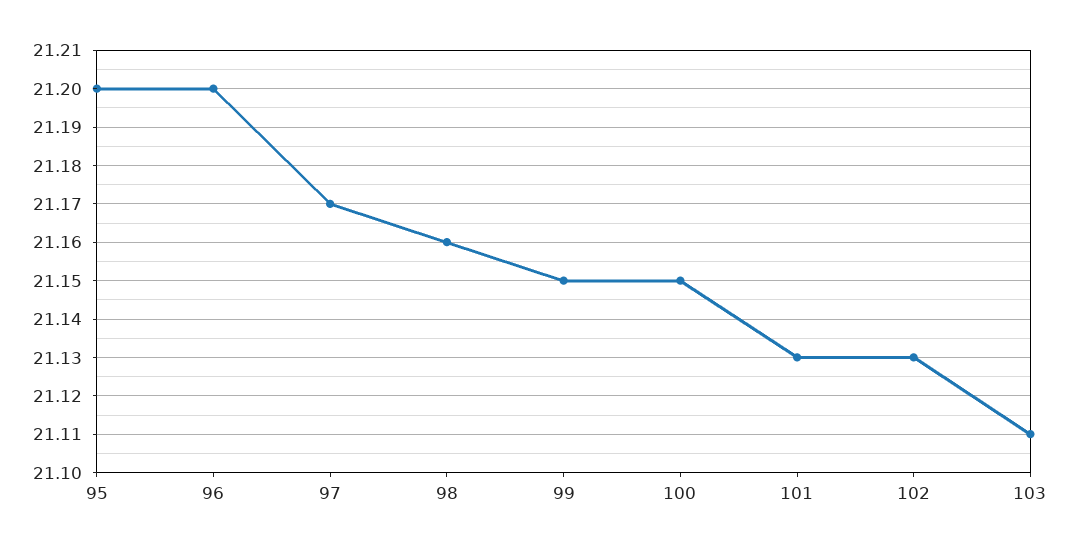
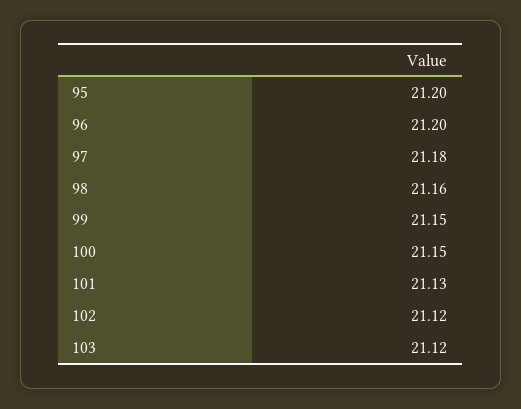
  {
    "95": 21.2,
    "96": 21.2,
-   "97": 21.17,
+   "97": 21.18,
    "98": 21.16,
    "99": 21.15,
    "100": 21.15,
    "101": 21.13,
-   "102": 21.13,
+   "102": 21.12,
-   "103": 21.11
+   "103": 21.12
  }

